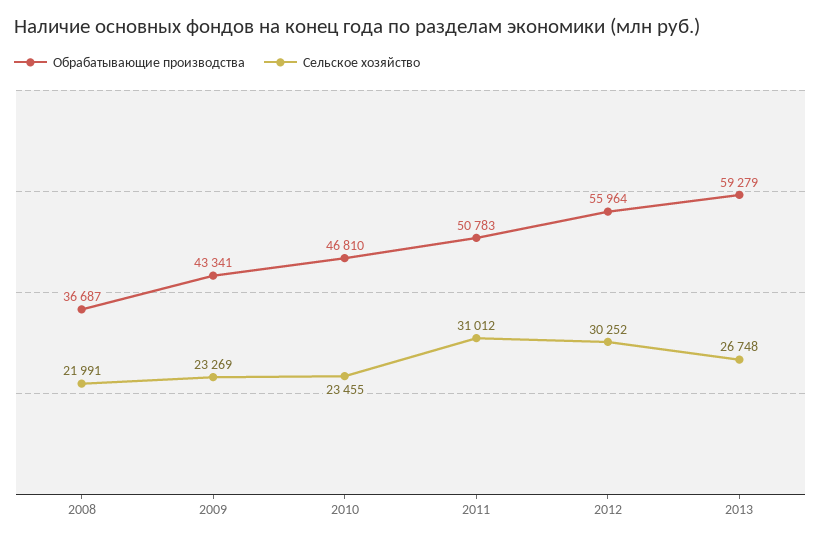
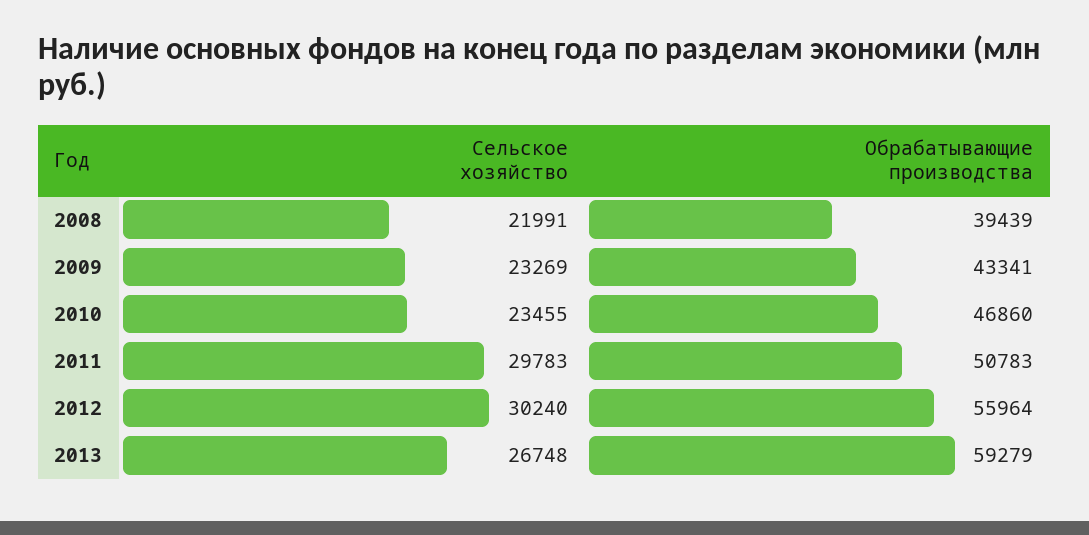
  {
    "Обрабатывающие производства": {
-     "2008": 36687,
+     "2008": 39439,
      "2009": 43341,
-     "2010": 46810,
+     "2010": 46860,
      "2011": 50783,
      "2012": 55964,
      "2013": 59279
    },
    "Сельское хозяйство": {
      "2008": 21991,
      "2009": 23269,
      "2010": 23455,
-     "2011": 31012,
+     "2011": 29783,
-     "2012": 30252,
+     "2012": 30240,
      "2013": 26748
    }
  }

